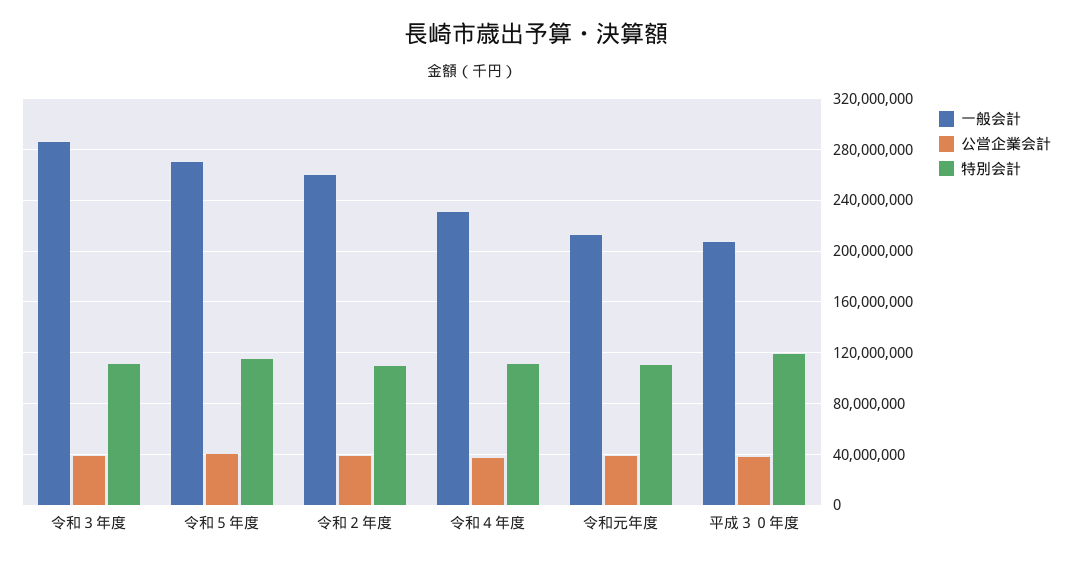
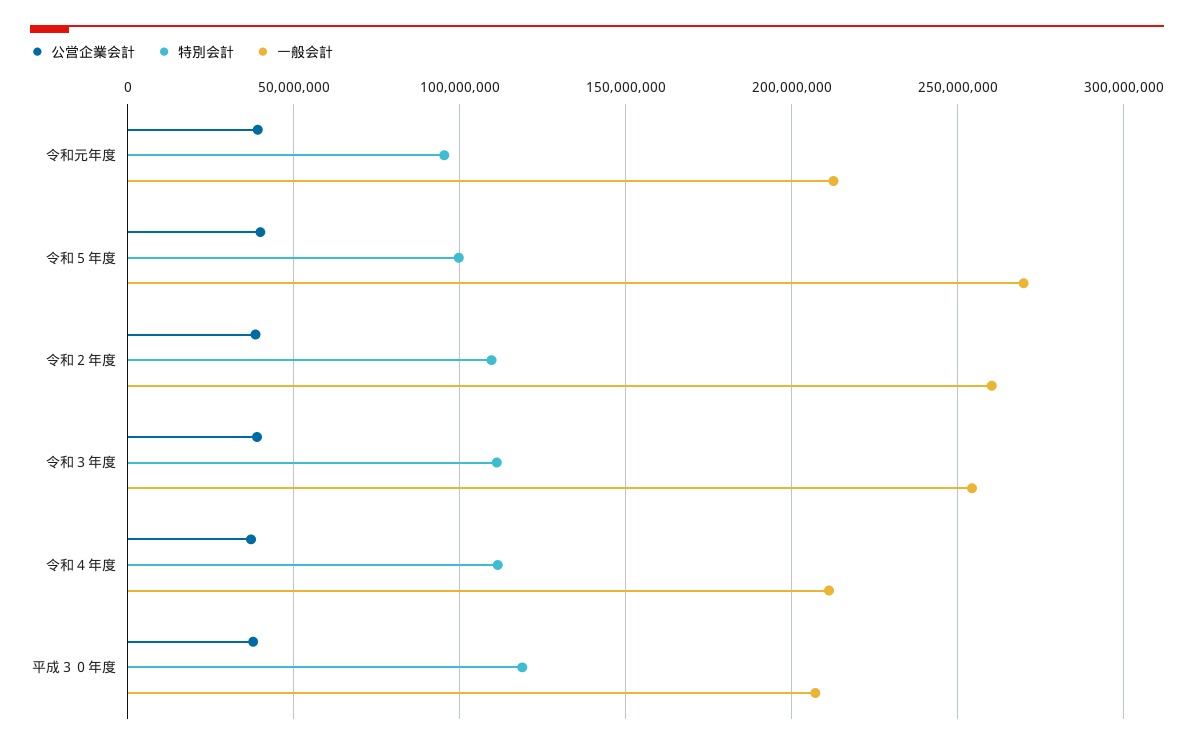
  {
    "一般会計": {
-     "令和３年度": 285000000,
+     "令和３年度": 255000000,
      "令和５年度": 270000000,
      "令和２年度": 260000000,
-     "令和４年度": 230000000,
+     "令和４年度": 210000000,
      "令和元年度": 215000000,
      "平成３０年度": 205000000
    },
    "公営企業会計": {
      "令和３年度": 40000000,
      "令和５年度": 40000000,
      "令和２年度": 40000000,
      "令和４年度": 35000000,
      "令和元年度": 40000000,
      "平成３０年度": 40000000
    },
    "特別会計": {
      "令和３年度": 110000000,
-     "令和５年度": 115000000,
+     "令和５年度": 100000000,
      "令和２年度": 110000000,
      "令和４年度": 110000000,
-     "令和元年度": 110000000,
+     "令和元年度": 95000000,
      "平成３０年度": 120000000
    }
  }

